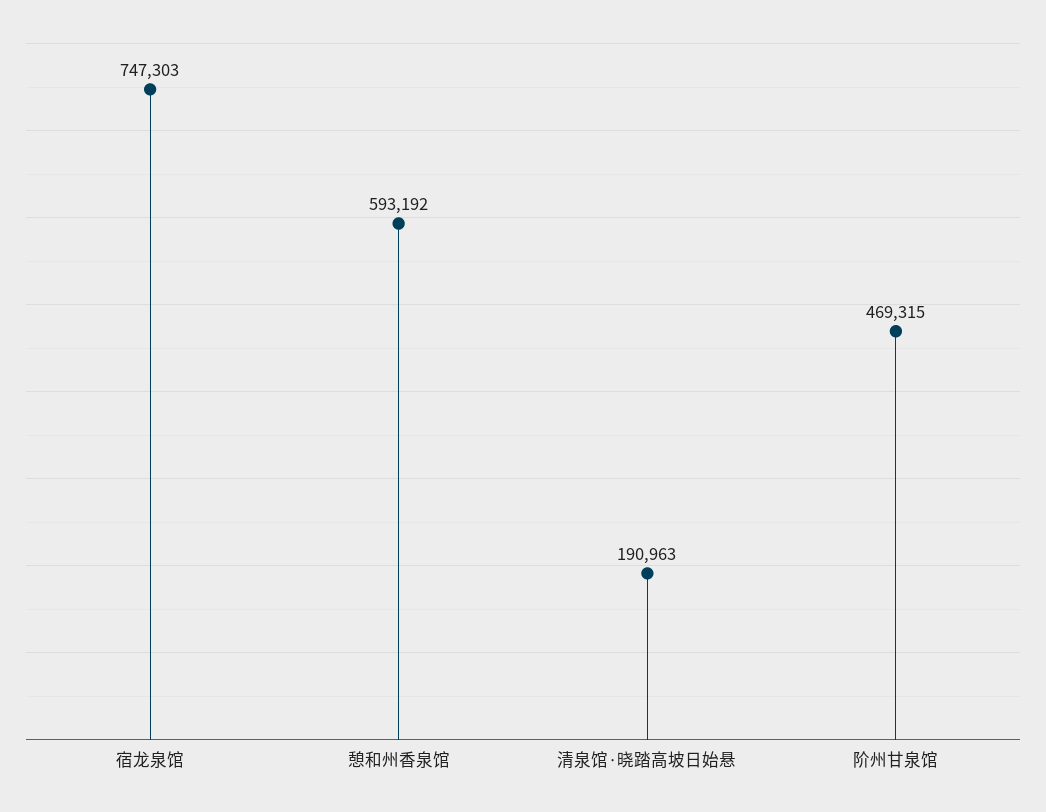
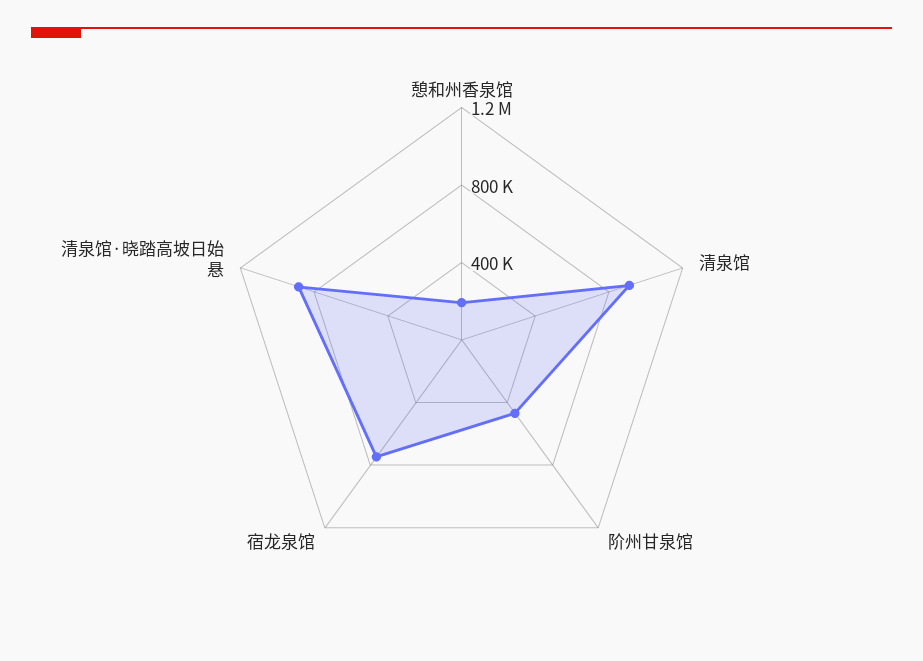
  {
    "宿龙泉馆": 747303,
-   "憩和州香泉馆": 593192,
+   "憩和州香泉馆": 200000,
-   "清泉馆·晓踏高坡日始悬": 190963,
+   "清泉馆·晓踏高坡日始悬": 900000,
-   "阶州甘泉馆": 469315
+   "阶州甘泉馆": 469315,
+   "清泉馆": 900000
  }

